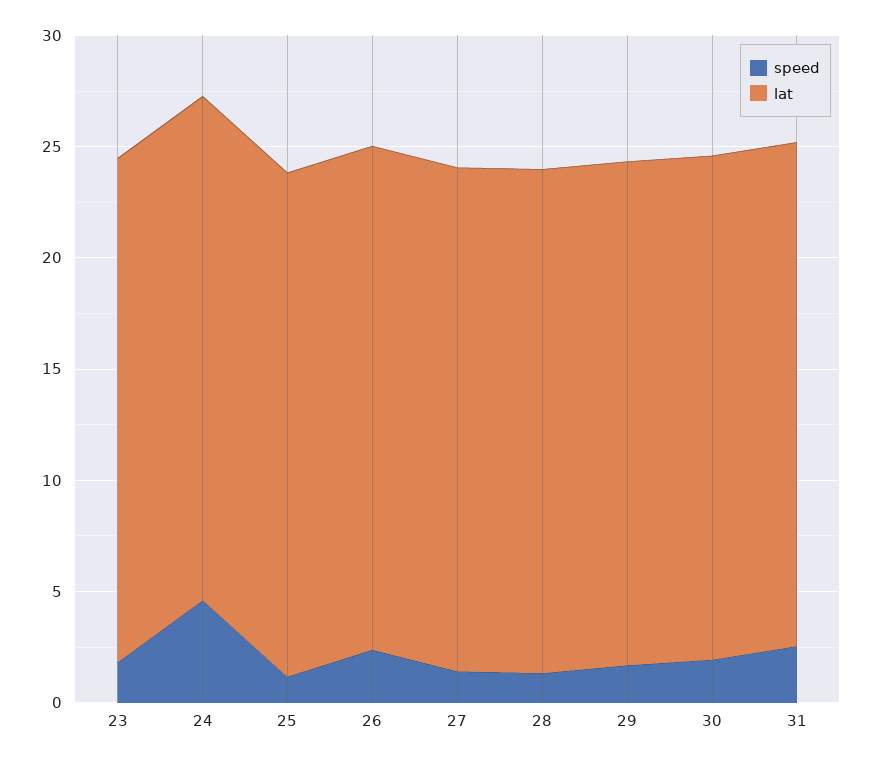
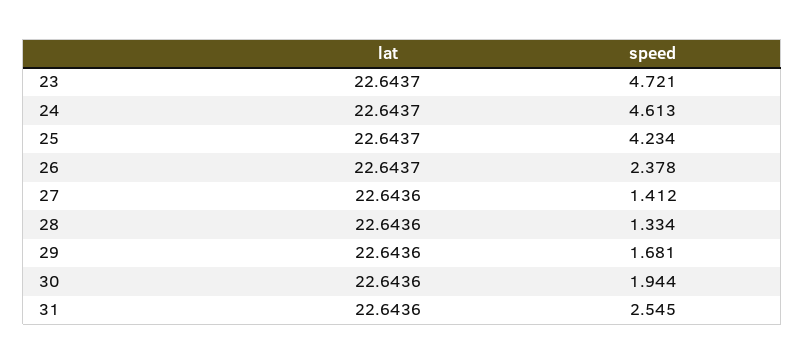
  {
    "speed": {
-     "23": 2,
+     "23": 4.721,
      "24": 4.613,
-     "25": 1,
+     "25": 4.234,
      "26": 2.378,
      "27": 1.412,
      "28": 1.334,
      "29": 1.681,
      "30": 1.944,
      "31": 2.545
    },
    "lat": {
      "23": 22.6437,
      "24": 22.6437,
      "25": 22.6437,
      "26": 22.6437,
      "27": 22.6436,
      "28": 22.6436,
      "29": 22.6436,
      "30": 22.6436,
      "31": 22.6436
    }
  }

